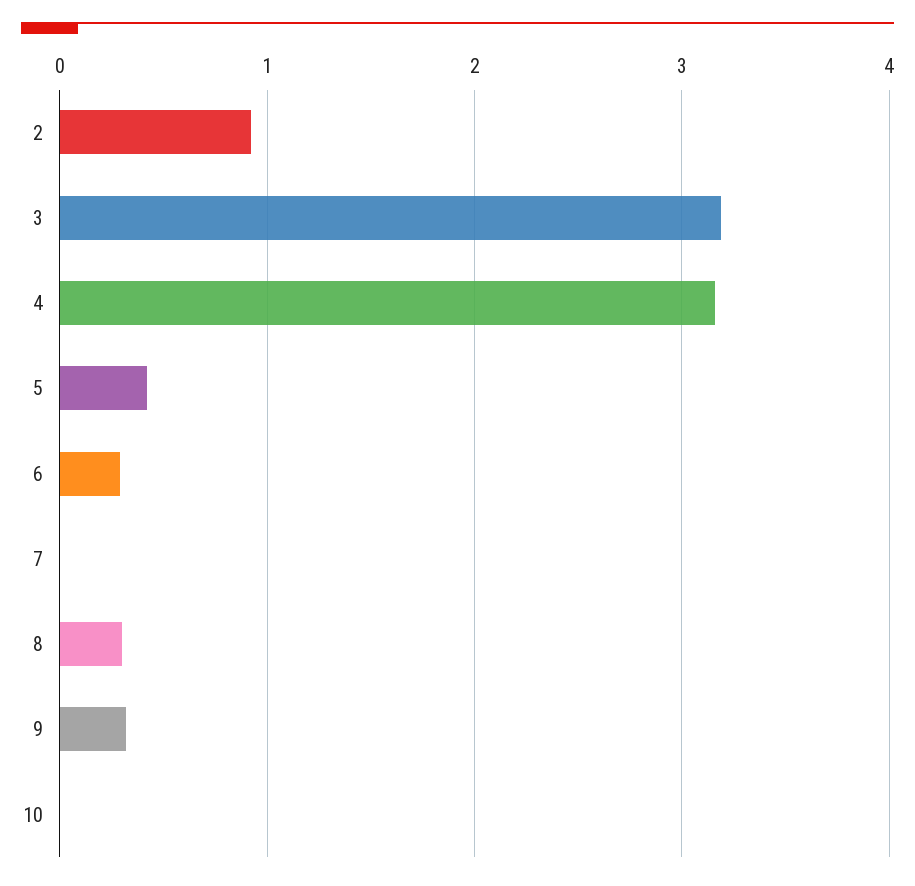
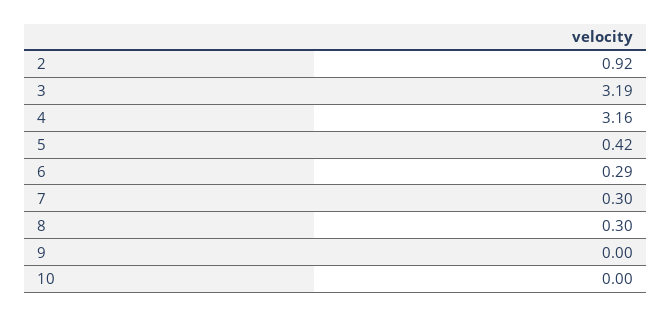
  {
    "2": 0.92,
    "3": 3.19,
    "4": 3.16,
    "5": 0.42,
    "6": 0.29,
-   "7": 0,
+   "7": 0.3,
    "8": 0.3,
-   "9": 0.3,
+   "9": 0,
    "10": 0
  }

